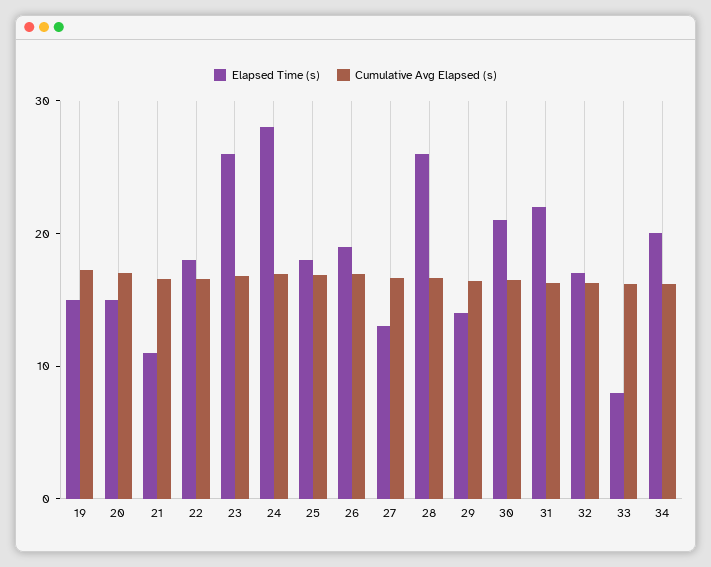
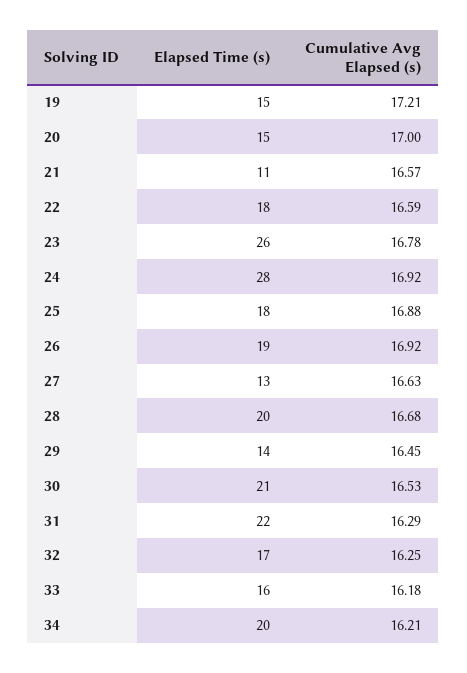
  {
    "Elapsed Time (s)": {
      "19": 15,
      "20": 15,
      "21": 11,
      "22": 18,
      "23": 26,
      "24": 28,
      "25": 18,
      "26": 19,
      "27": 13,
-     "28": 26,
+     "28": 20,
      "29": 14,
      "30": 21,
      "31": 22,
      "32": 17,
-     "33": 8,
+     "33": 16,
      "34": 20
    },
    "Cumulative Avg Elapsed (s)": {
      "19": 17.21,
      "20": 17,
      "21": 16.57,
      "22": 16.59,
      "23": 16.78,
      "24": 16.92,
      "25": 16.88,
      "26": 16.92,
      "27": 16.63,
      "28": 16.68,
      "29": 16.45,
      "30": 16.53,
      "31": 16.29,
      "32": 16.25,
      "33": 16.18,
      "34": 16.21
    }
  }

